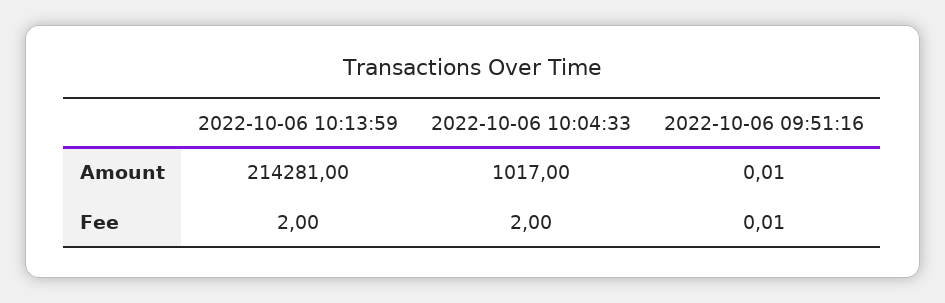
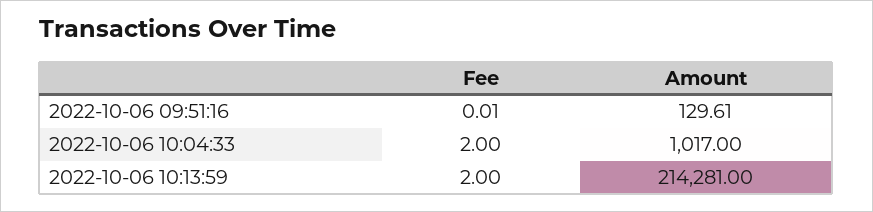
  {
    "2022-10-06 10:13:59": {
      "Amount": 214281,
      "Fee": 2
    },
    "2022-10-06 10:04:33": {
      "Amount": 1017,
      "Fee": 2
    },
    "2022-10-06 09:51:16": {
-     "Amount": 0.01,
+     "Amount": 129.61,
      "Fee": 0.01
    }
  }

